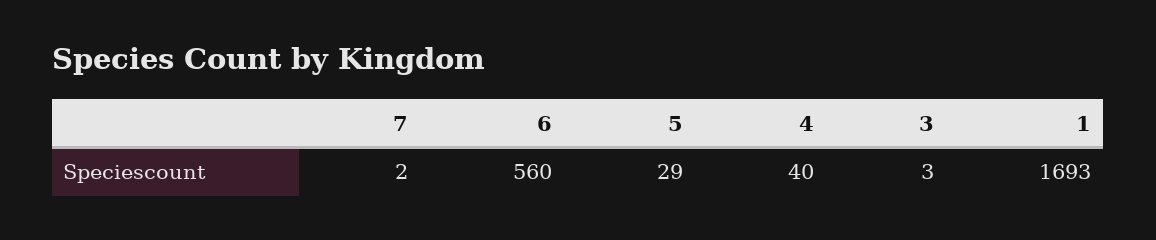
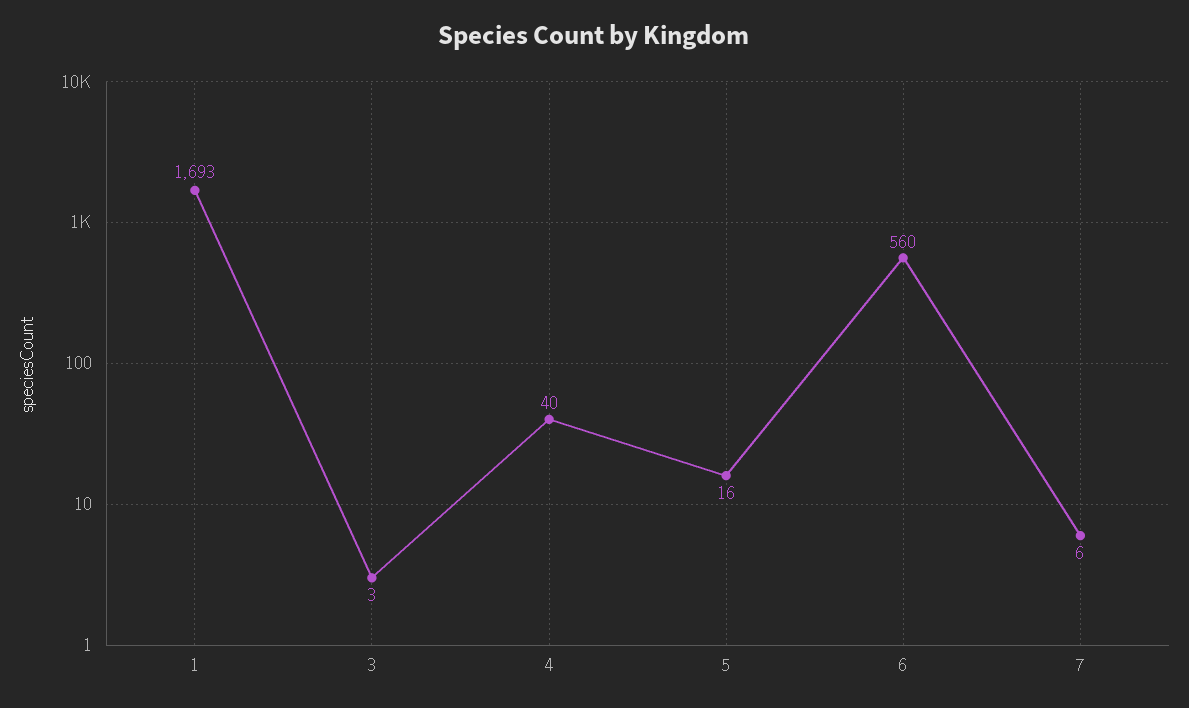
  {
-   "7": 2,
+   "7": 6,
    "6": 560,
-   "5": 29,
+   "5": 16,
    "4": 40,
    "3": 3,
    "1": 1693
  }

